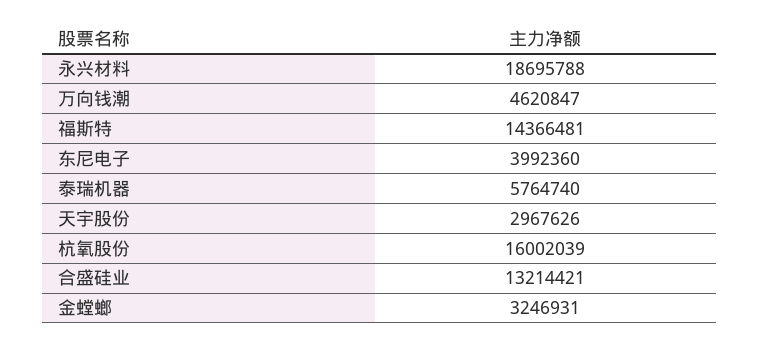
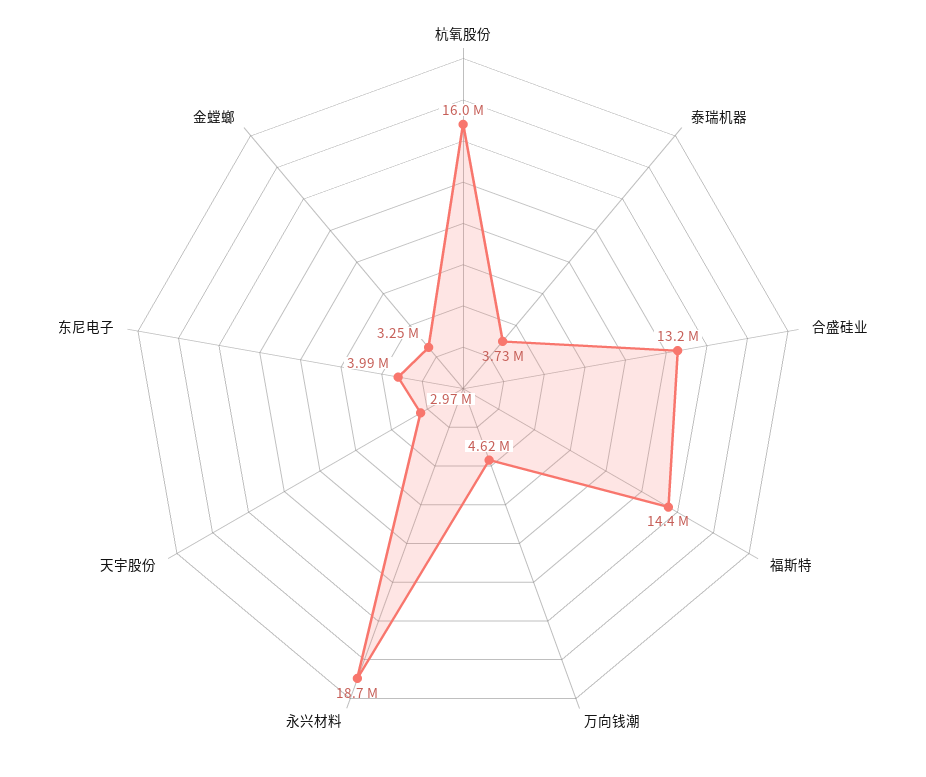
  {
    "永兴材料": 18695788,
    "万向钱潮": 4620847,
    "福斯特": 14366481,
    "东尼电子": 3992360,
-   "泰瑞机器": 5764740,
+   "泰瑞机器": 3730000,
    "天宇股份": 2967626,
    "杭氧股份": 16002039,
    "合盛硅业": 13214421,
    "金螳螂": 3246931
  }

